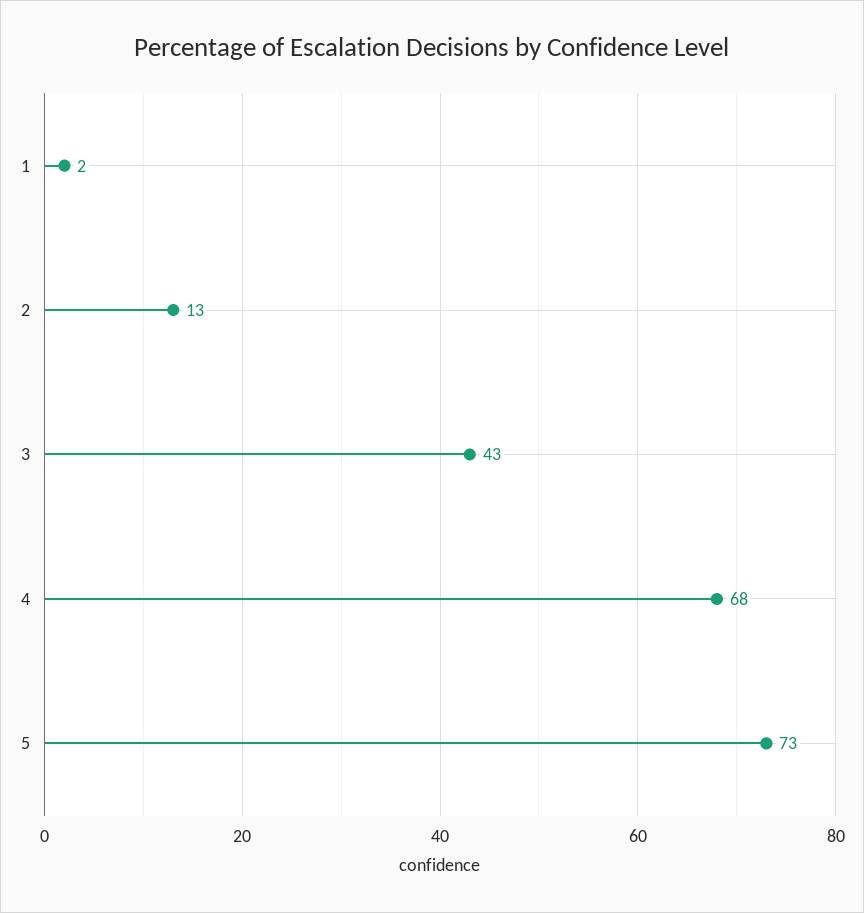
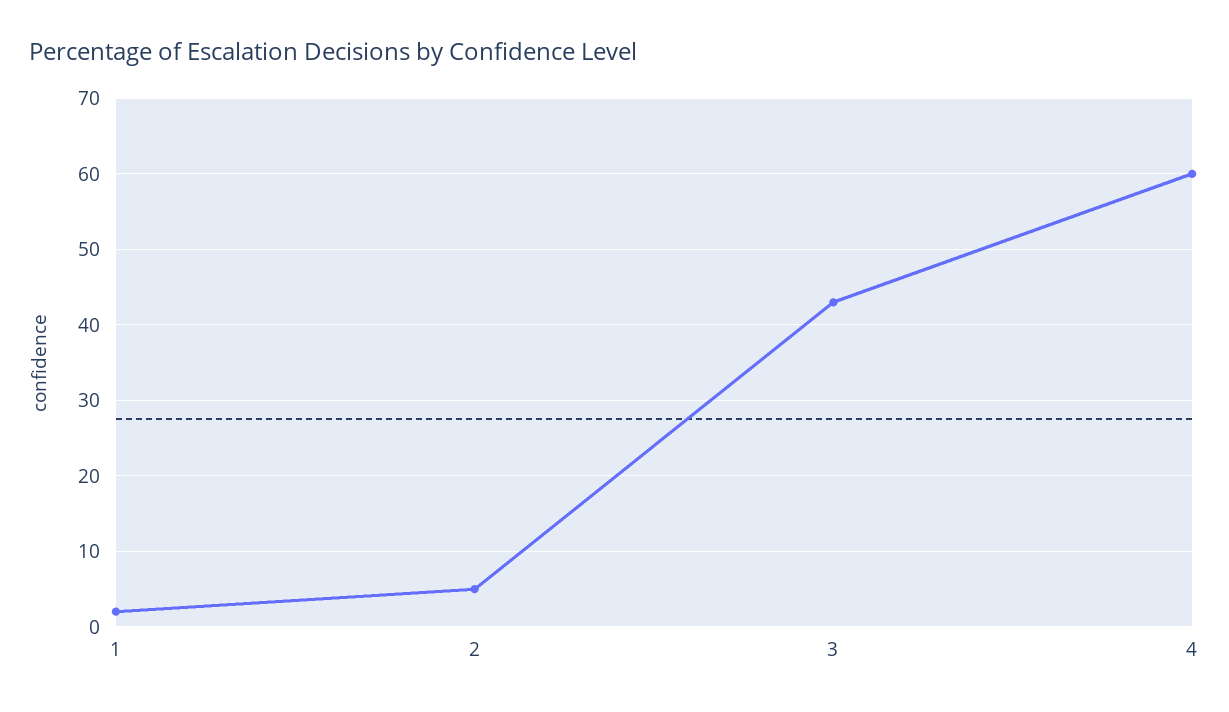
  {
    "1": 2,
-   "2": 13,
+   "2": 5,
    "3": 43,
-   "4": 68,
+   "4": 60
-   "5": 73
  }

